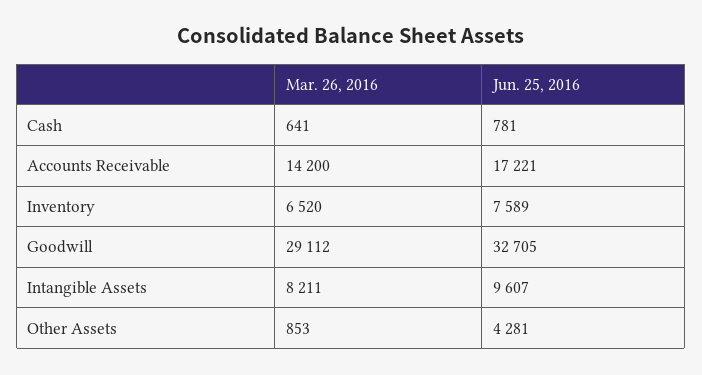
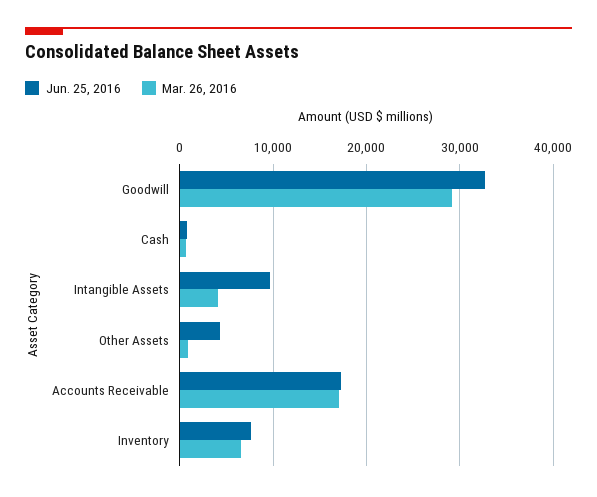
  {
    "Mar. 26, 2016": {
      "Cash": 641,
-     "Accounts Receivable": 14200,
+     "Accounts Receivable": 17000,
      "Inventory": 6520,
      "Goodwill": 29112,
-     "Intangible Assets": 8211,
+     "Intangible Assets": 4000,
      "Other Assets": 853
    },
    "Jun. 25, 2016": {
      "Cash": 781,
      "Accounts Receivable": 17221,
      "Inventory": 7589,
      "Goodwill": 32705,
      "Intangible Assets": 9607,
      "Other Assets": 4281
    }
  }

